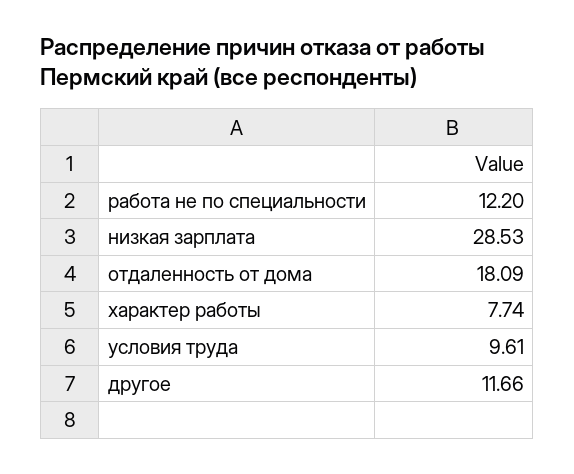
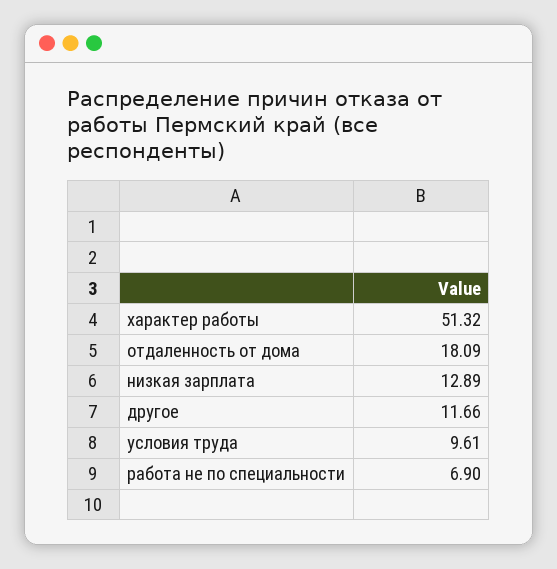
  {
-   "работа не по специальности": 12.2,
+   "работа не по специальности": 6.9,
-   "низкая зарплата": 28.53,
+   "низкая зарплата": 12.89,
    "отдаленность от дома": 18.09,
-   "характер работы": 7.74,
+   "характер работы": 51.32,
    "условия труда": 9.61,
    "другое": 11.66
  }

